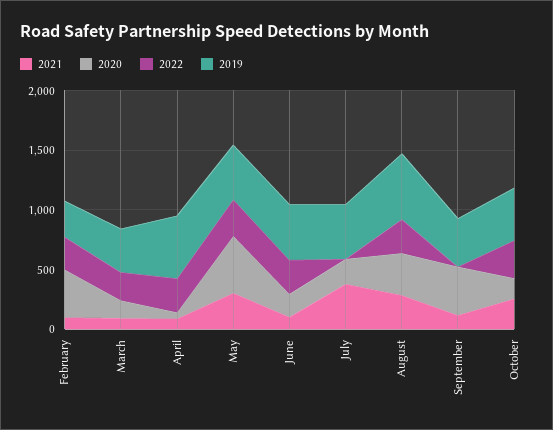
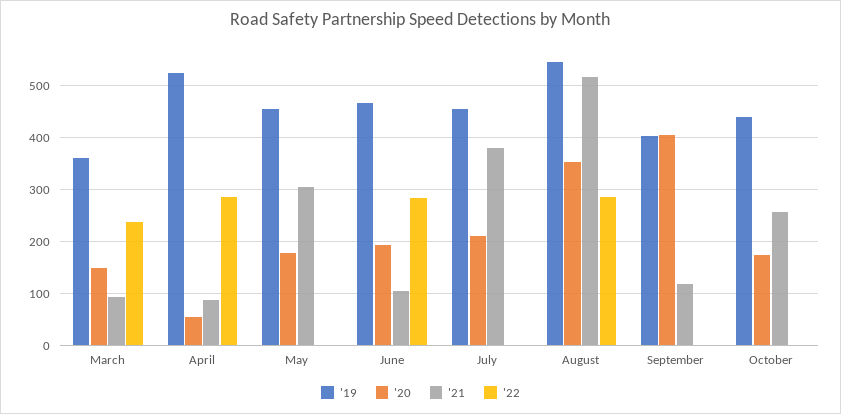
  {
    "2021": {
-     "February": 100,
      "March": 100,
      "April": 80,
      "May": 300,
      "June": 100,
      "July": 380,
-     "August": 300,
+     "August": 520,
      "September": 120,
      "October": 260
    },
    "2020": {
-     "February": 400,
      "March": 140,
      "April": 60,
-     "May": 500,
+     "May": 180,
      "June": 200,
      "July": 220,
      "August": 360,
      "September": 400,
      "October": 180
    },
    "2022": {
-     "February": 300,
      "March": 240,
      "April": 280,
-     "May": 300,
+     "May": 0,
      "June": 280,
      "July": 0,
      "August": 280,
      "September": 0,
-     "October": 300
+     "October": 0
    },
    "2019": {
-     "February": 300,
      "March": 360,
      "April": 520,
      "May": 460,
      "June": 460,
      "July": 460,
      "August": 540,
      "September": 400,
      "October": 440
    }
  }

